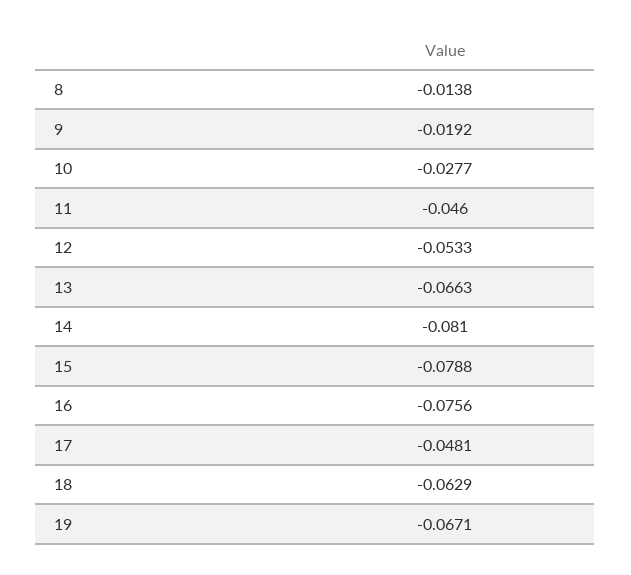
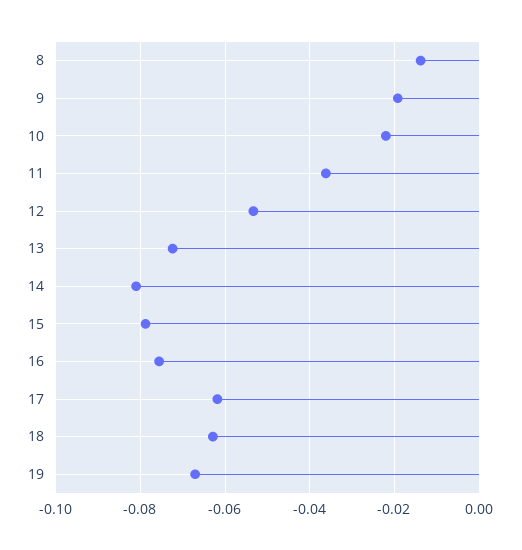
  {
    "8": -0.0138,
    "9": -0.0192,
-   "10": -0.0277,
+   "10": -0.022,
-   "11": -0.046,
+   "11": -0.036,
    "12": -0.0533,
-   "13": -0.0663,
+   "13": -0.072,
    "14": -0.081,
    "15": -0.0788,
    "16": -0.0756,
-   "17": -0.0481,
+   "17": -0.062,
    "18": -0.0629,
    "19": -0.0671
  }

